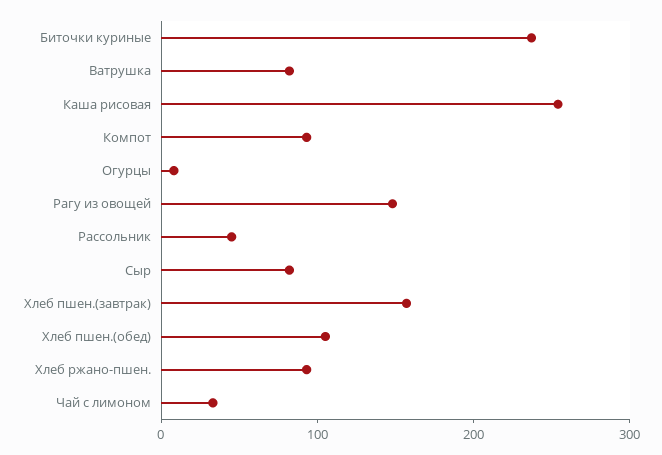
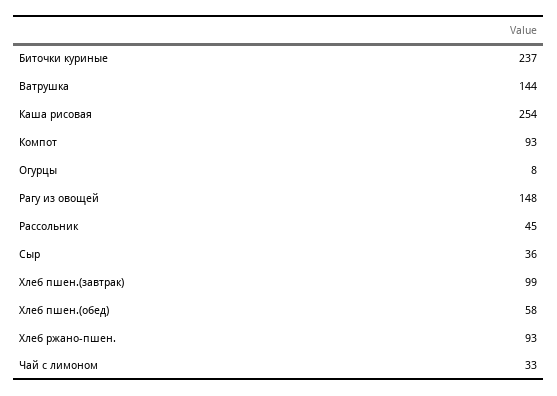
  {
    "Биточки куриные": 237,
-   "Ватрушка": 80,
+   "Ватрушка": 144,
    "Каша рисовая": 254,
    "Компот": 93,
    "Огурцы": 8,
    "Рагу из овощей": 148,
    "Рассольник": 45,
-   "Сыр": 80,
+   "Сыр": 36,
-   "Хлеб пшен.(завтрак)": 160,
+   "Хлеб пшен.(завтрак)": 99,
-   "Хлеб пшен.(обед)": 100,
+   "Хлеб пшен.(обед)": 58,
    "Хлеб ржано-пшен.": 93,
    "Чай с лимоном": 33
  }

